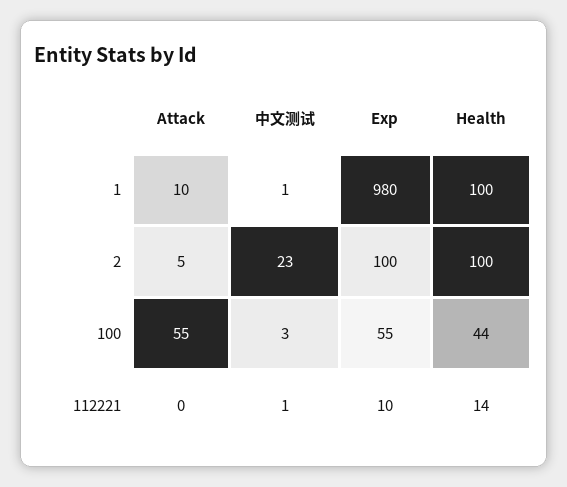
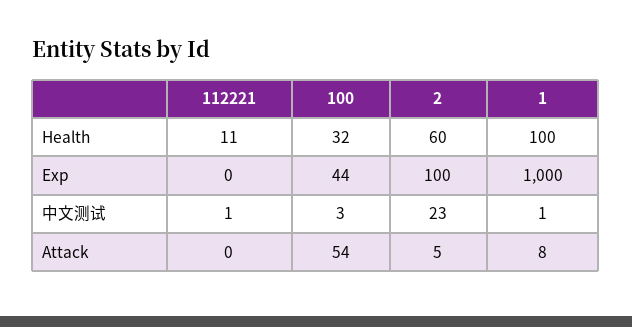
  {
    "Attack": {
-     "1": 10,
+     "1": 8,
      "2": 5,
-     "100": 55,
+     "100": 54,
      "112221": 0
    },
    "中文测试": {
      "1": 1,
      "2": 23,
      "100": 3,
      "112221": 1
    },
    "Exp": {
-     "1": 980,
+     "1": 1000,
      "2": 100,
-     "100": 55,
+     "100": 44,
-     "112221": 10
+     "112221": 0
    },
    "Health": {
      "1": 100,
-     "2": 100,
+     "2": 60,
-     "100": 44,
+     "100": 32,
-     "112221": 14
+     "112221": 11
    }
  }

